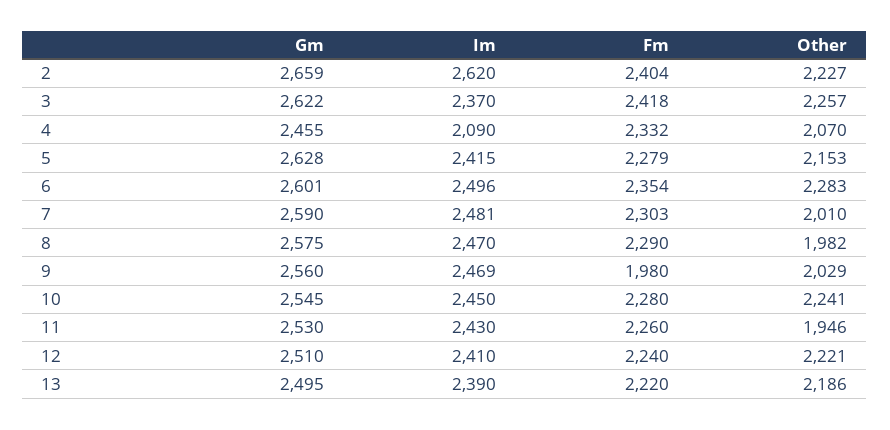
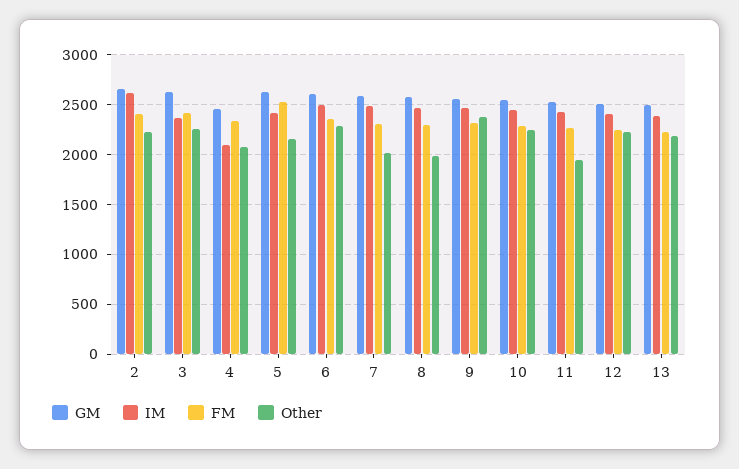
  {
    "Gm": {
      "2": 2659,
      "3": 2622,
      "4": 2455,
      "5": 2628,
      "6": 2601,
      "7": 2590,
      "8": 2575,
      "9": 2560,
      "10": 2545,
      "11": 2530,
      "12": 2510,
      "13": 2495
    },
    "Im": {
      "2": 2620,
      "3": 2370,
      "4": 2090,
      "5": 2415,
      "6": 2496,
      "7": 2481,
      "8": 2470,
      "9": 2469,
      "10": 2450,
      "11": 2430,
      "12": 2410,
      "13": 2390
    },
    "Fm": {
      "2": 2404,
      "3": 2418,
      "4": 2332,
-     "5": 2279,
+     "5": 2500,
      "6": 2354,
      "7": 2303,
      "8": 2290,
-     "9": 1980,
+     "9": 2300,
      "10": 2280,
      "11": 2260,
      "12": 2240,
      "13": 2220
    },
    "Other": {
      "2": 2227,
      "3": 2257,
      "4": 2070,
      "5": 2153,
      "6": 2283,
      "7": 2010,
      "8": 1982,
-     "9": 2029,
+     "9": 2400,
      "10": 2241,
      "11": 1946,
      "12": 2221,
      "13": 2186
    }
  }

